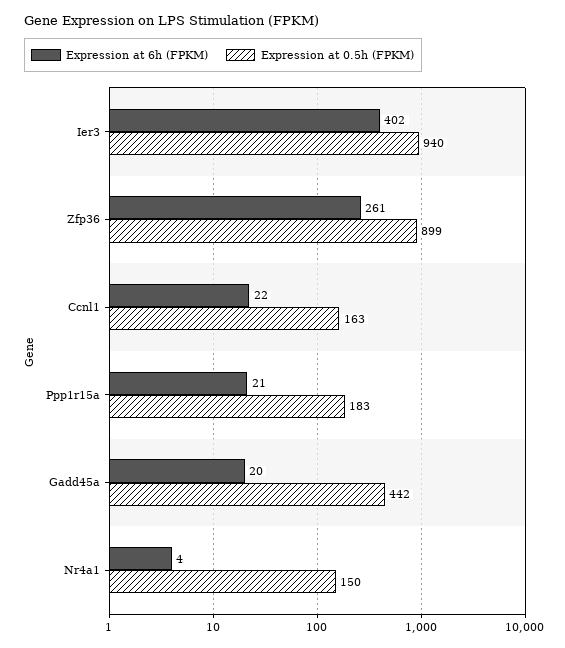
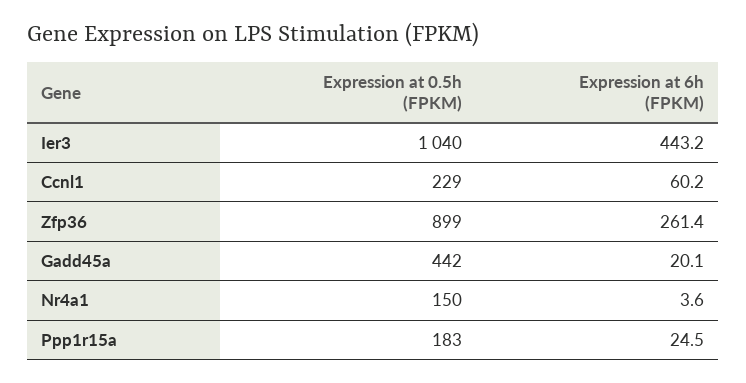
  {
    "Expression at 6h (FPKM)": {
-     "Ier3": 402,
+     "Ier3": 443.2,
      "Zfp36": 261.4,
-     "Ccnl1": 22,
+     "Ccnl1": 60.2,
-     "Ppp1r15a": 21,
+     "Ppp1r15a": 24.5,
      "Gadd45a": 20.1,
      "Nr4a1": 3.6
    },
    "Expression at 0.5h (FPKM)": {
-     "Ier3": 940,
+     "Ier3": 1040,
      "Zfp36": 899,
-     "Ccnl1": 163,
+     "Ccnl1": 229,
      "Ppp1r15a": 183,
      "Gadd45a": 442,
      "Nr4a1": 150
    }
  }

